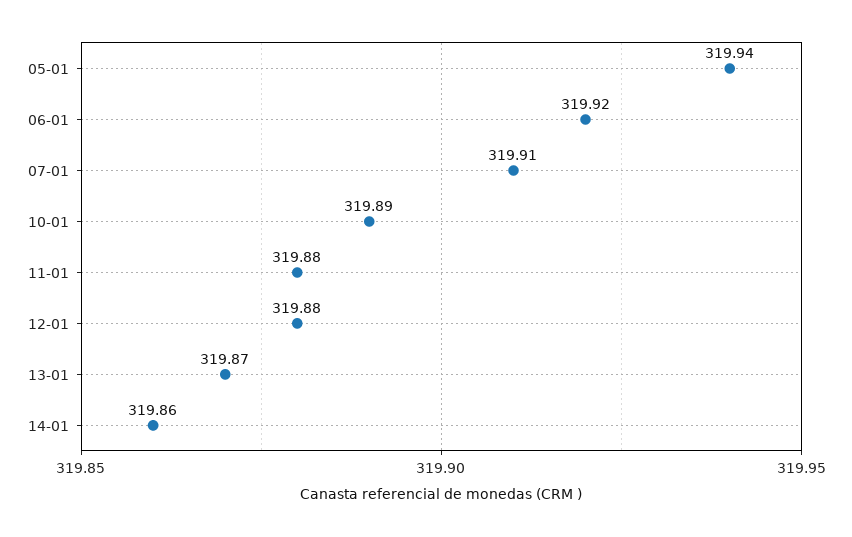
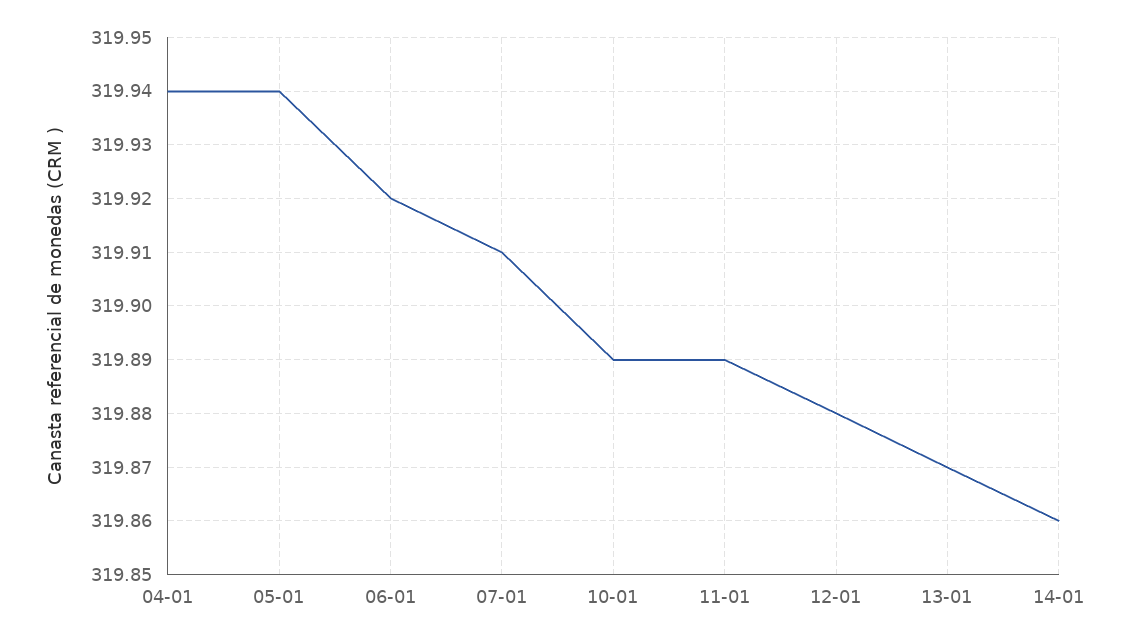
  {
    "05-01": 319.94,
    "06-01": 319.92,
    "07-01": 319.91,
    "10-01": 319.89,
-   "11-01": 319.88,
+   "11-01": 319.89,
    "12-01": 319.88,
    "13-01": 319.87,
-   "14-01": 319.86
+   "14-01": 319.86,
+   "04-01": 319.94
  }

